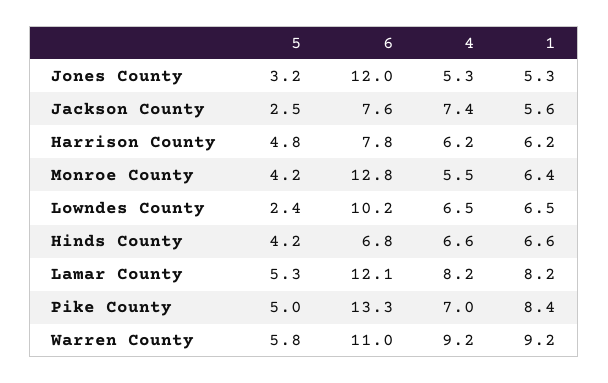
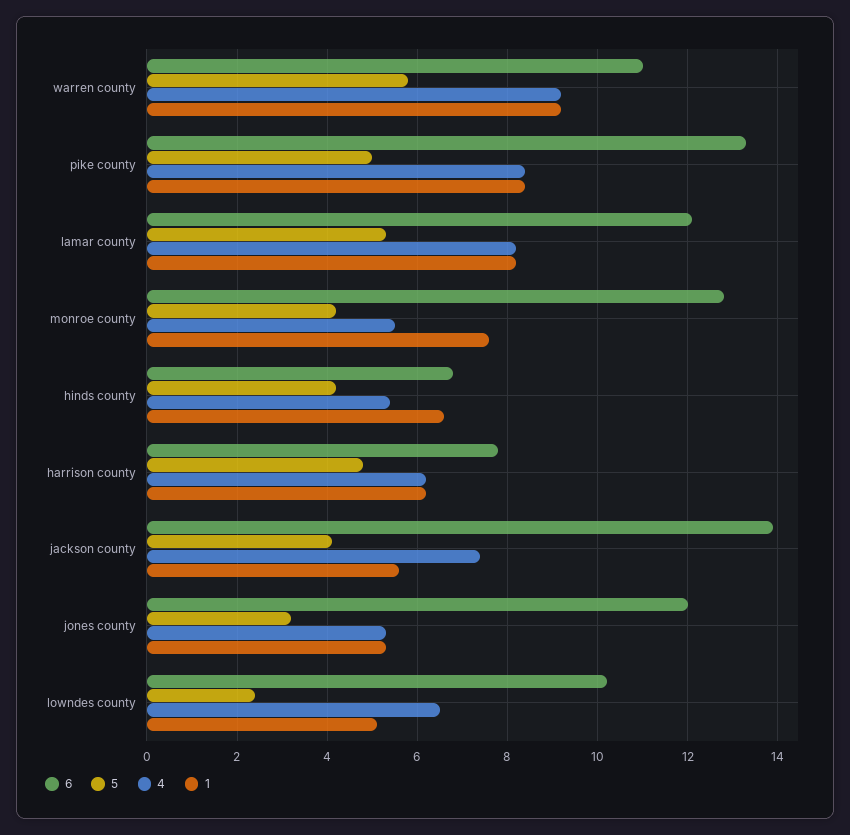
  {
    "5": {
      "Jones County": 3.2,
-     "Jackson County": 2.5,
+     "Jackson County": 4,
      "Harrison County": 4.8,
      "Monroe County": 4.2,
      "Lowndes County": 2.4,
      "Hinds County": 4.2,
      "Lamar County": 5.3,
      "Pike County": 5,
      "Warren County": 5.8
    },
    "6": {
      "Jones County": 12,
-     "Jackson County": 7.6,
+     "Jackson County": 14,
      "Harrison County": 7.8,
      "Monroe County": 12.8,
      "Lowndes County": 10.2,
      "Hinds County": 6.8,
      "Lamar County": 12.1,
      "Pike County": 13.3,
      "Warren County": 11
    },
    "4": {
      "Jones County": 5.3,
      "Jackson County": 7.4,
      "Harrison County": 6.2,
      "Monroe County": 5.5,
      "Lowndes County": 6.5,
-     "Hinds County": 6.6,
+     "Hinds County": 5.5,
      "Lamar County": 8.2,
-     "Pike County": 7,
+     "Pike County": 8.5,
      "Warren County": 9.2
    },
    "1": {
      "Jones County": 5.3,
      "Jackson County": 5.6,
      "Harrison County": 6.2,
-     "Monroe County": 6.4,
+     "Monroe County": 7.5,
-     "Lowndes County": 6.5,
+     "Lowndes County": 5,
      "Hinds County": 6.6,
      "Lamar County": 8.2,
      "Pike County": 8.4,
      "Warren County": 9.2
    }
  }

